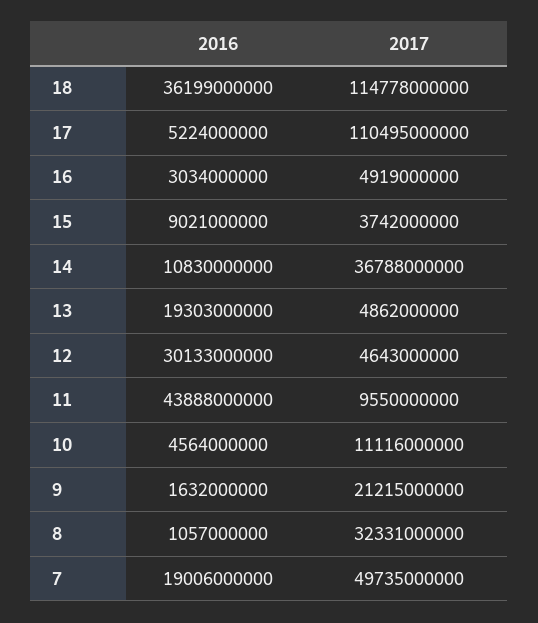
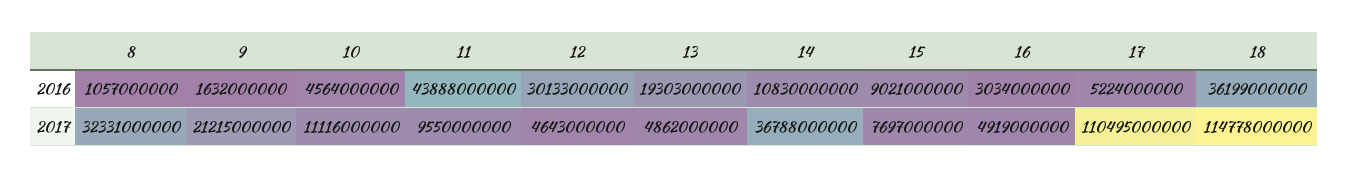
  {
    "2016": {
      "18": 36199000000,
      "17": 5224000000,
      "16": 3034000000,
      "15": 9021000000,
      "14": 10830000000,
      "13": 19303000000,
      "12": 30133000000,
      "11": 43888000000,
      "10": 4564000000,
      "9": 1632000000,
-     "8": 1057000000,
+     "8": 1057000000
-     "7": 19006000000
    },
    "2017": {
      "18": 114778000000,
      "17": 110495000000,
      "16": 4919000000,
-     "15": 3742000000,
+     "15": 7697000000,
      "14": 36788000000,
      "13": 4862000000,
      "12": 4643000000,
      "11": 9550000000,
      "10": 11116000000,
      "9": 21215000000,
-     "8": 32331000000,
+     "8": 32331000000
-     "7": 49735000000
    }
  }

